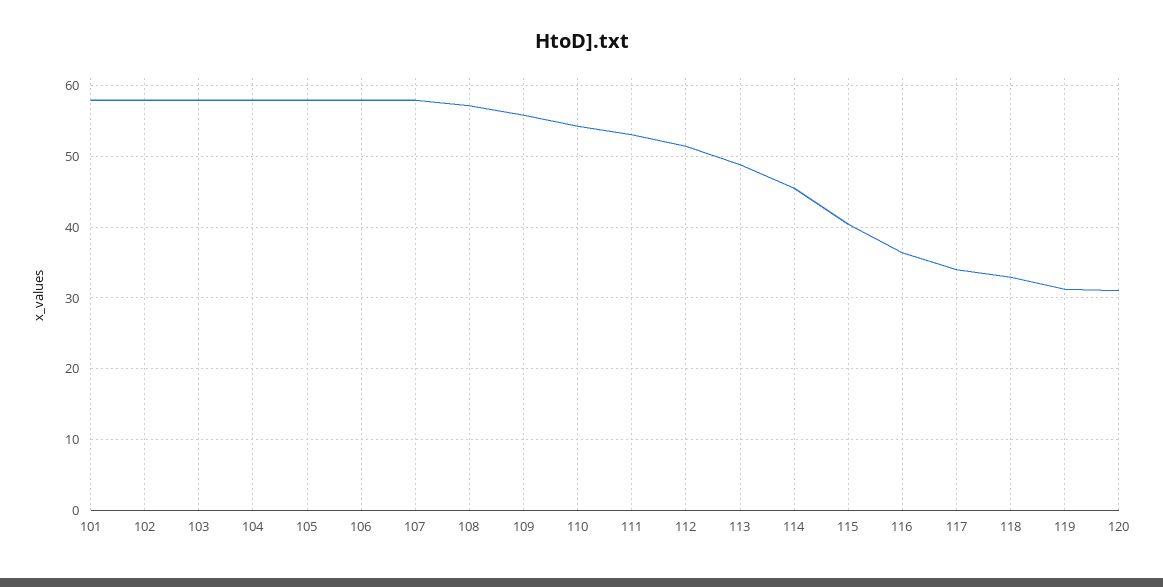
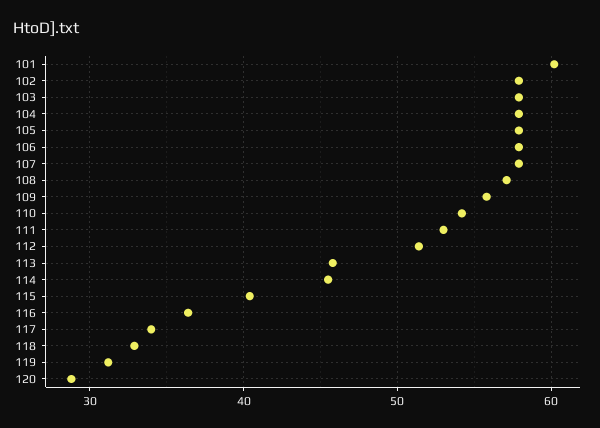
  {
-   "101": 58,
+   "101": 60,
    "102": 58,
    "103": 58,
    "104": 58,
    "105": 58,
    "106": 58,
    "107": 58,
    "108": 57,
    "109": 56,
    "110": 54,
    "111": 53,
    "112": 51,
-   "113": 49,
+   "113": 46,
    "114": 46,
    "115": 40,
    "116": 36,
    "117": 34,
    "118": 33,
    "119": 31,
-   "120": 31
+   "120": 29
  }

